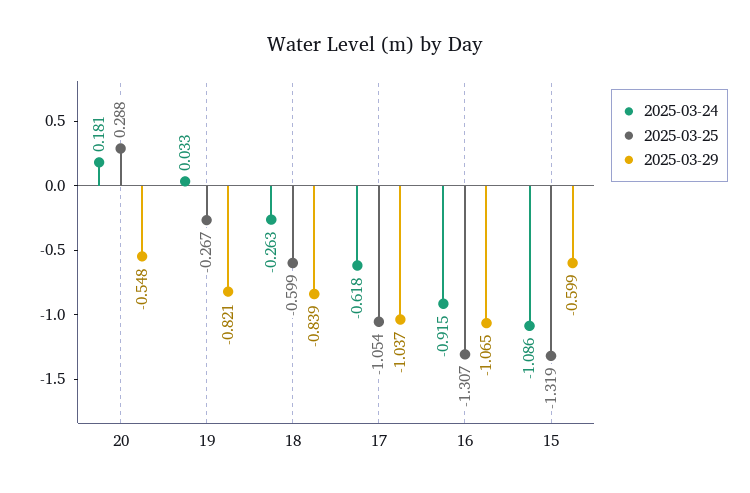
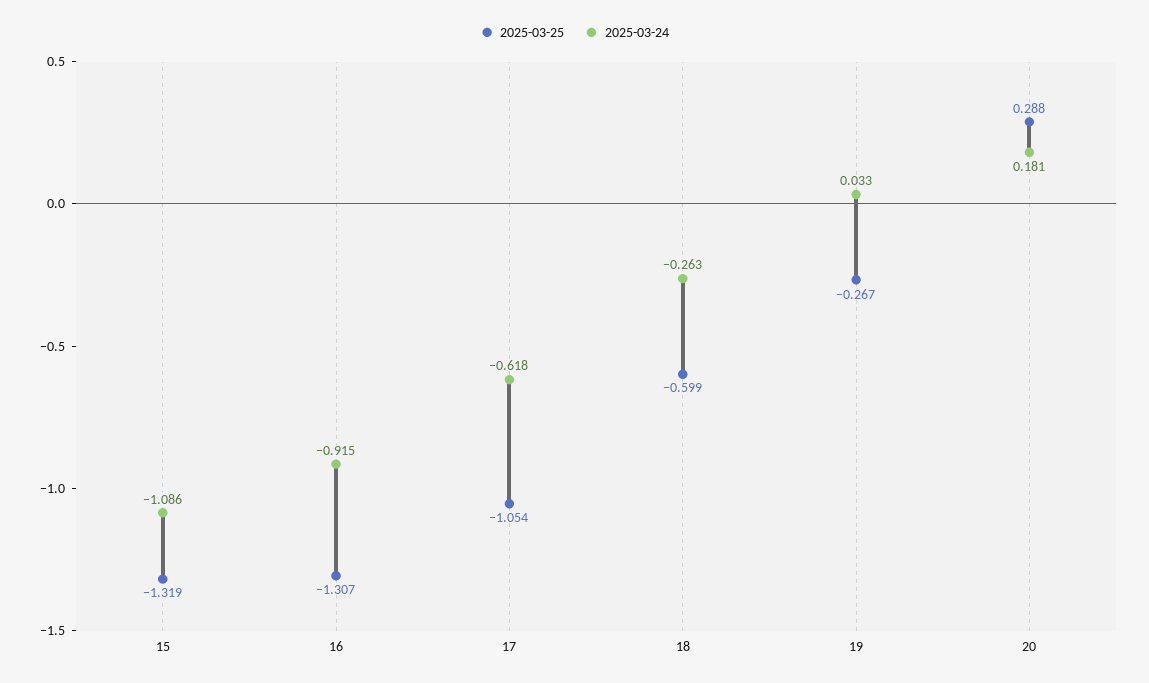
  {
    "2025-03-24": {
      "20": 0.181,
      "19": 0.033,
      "18": -0.263,
      "17": -0.618,
      "16": -0.915,
      "15": -1.086
    },
    "2025-03-25": {
      "20": 0.288,
      "19": -0.267,
      "18": -0.599,
      "17": -1.054,
      "16": -1.307,
      "15": -1.319
-   },
+   }
-   "2025-03-29": {
-     "20": -0.548,
-     "19": -0.821,
-     "18": -0.839,
-     "17": -1.037,
-     "16": -1.065,
-     "15": -0.599
-   }
  }

